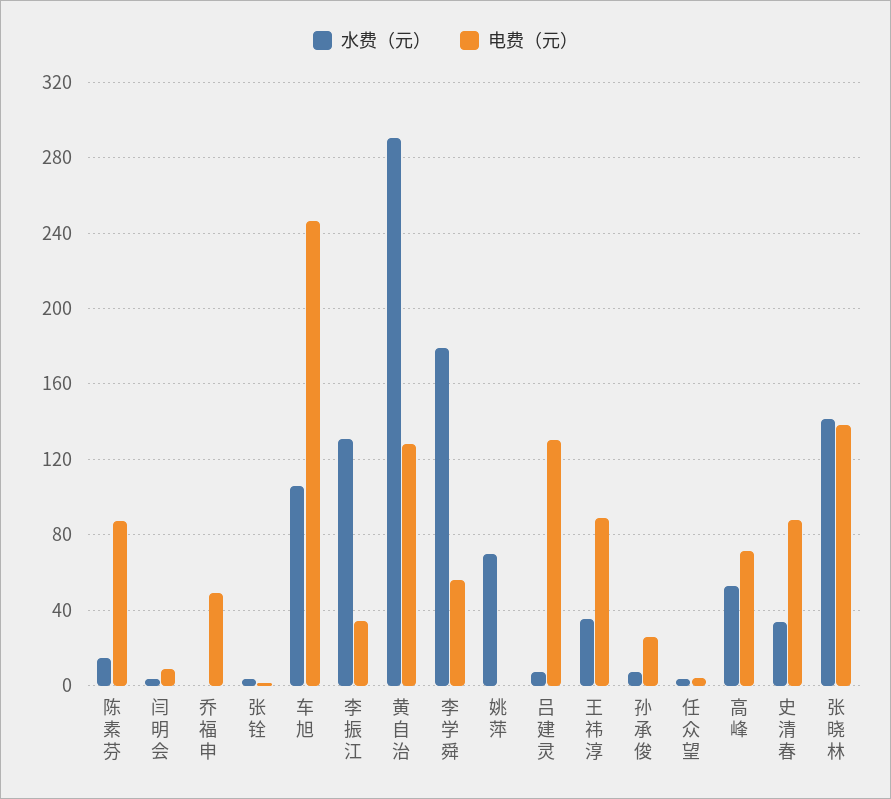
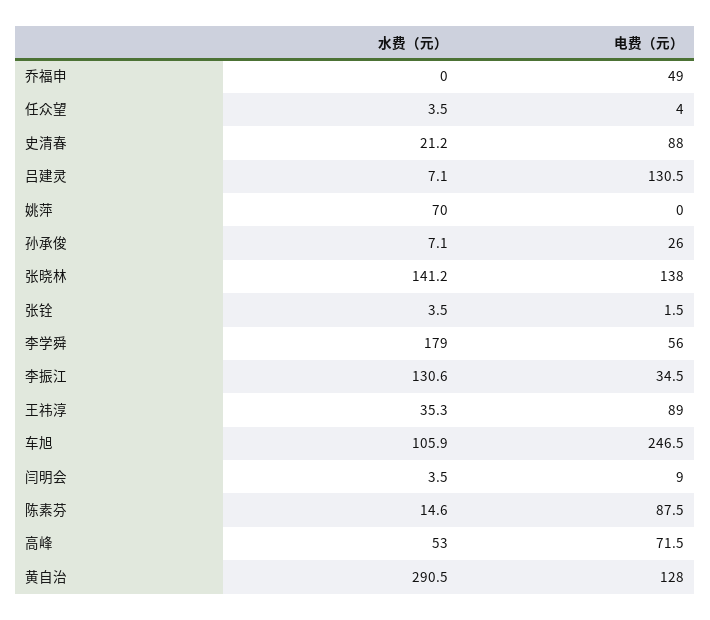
  {
    "水费（元）": {
      "陈素芬": 14.6,
      "闫明会": 3.5,
      "乔福申": 0,
      "张铨": 3.5,
      "车旭": 105.9,
      "李振江": 130.6,
      "黄自治": 290.5,
      "李学舜": 179,
      "姚萍": 70,
      "吕建灵": 7.1,
      "王祎淳": 35.3,
      "孙承俊": 7.1,
      "任众望": 3.5,
      "高峰": 53,
-     "史清春": 35,
+     "史清春": 21.2,
      "张晓林": 141.2
    },
    "电费（元）": {
      "陈素芬": 87.5,
      "闫明会": 9,
      "乔福申": 49,
      "张铨": 1.5,
      "车旭": 246.5,
      "李振江": 34.5,
      "黄自治": 128,
      "李学舜": 56,
      "姚萍": 0,
      "吕建灵": 130.5,
      "王祎淳": 89,
      "孙承俊": 26,
      "任众望": 4,
      "高峰": 71.5,
      "史清春": 88,
      "张晓林": 138
    }
  }

